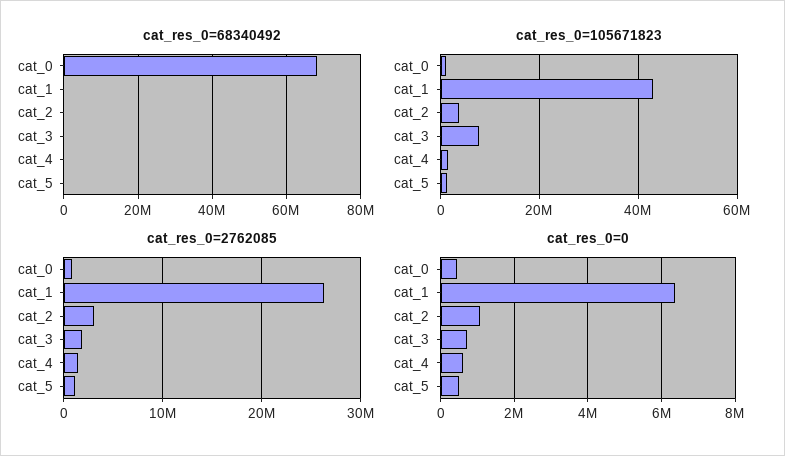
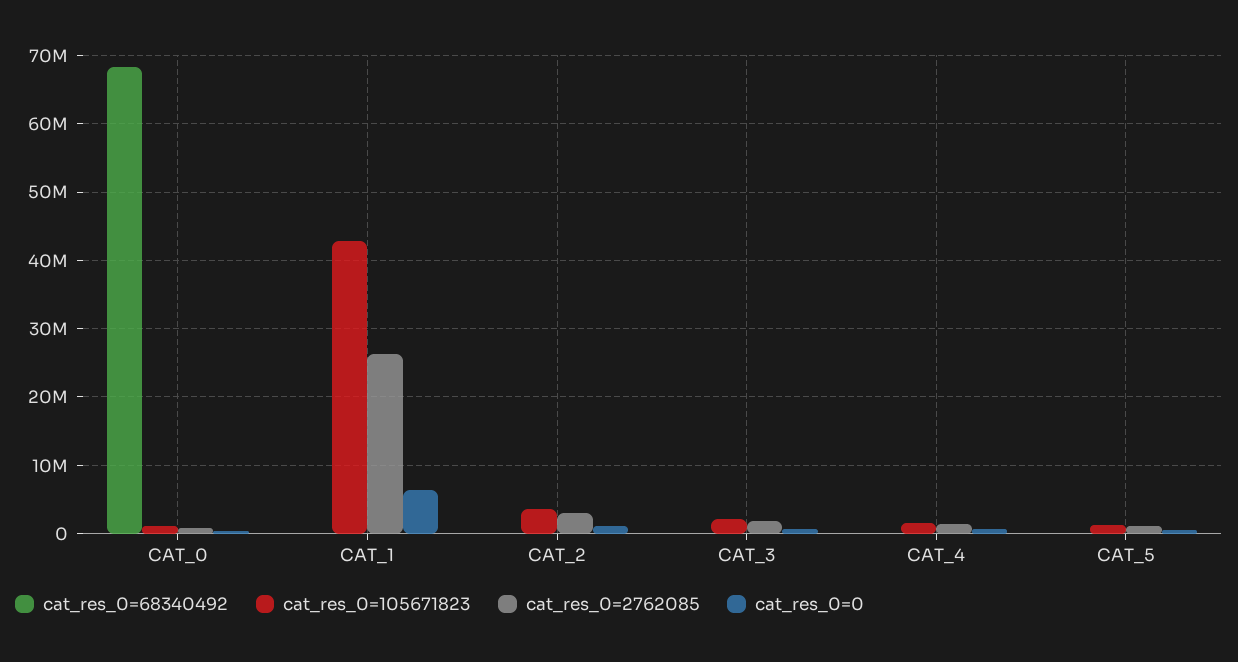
  {
    "cat_res_0=68340492": {
      "cat_0": 68000000,
      "cat_1": 0,
      "cat_2": 0,
      "cat_3": 0,
      "cat_4": 0,
      "cat_5": 0
    },
    "cat_res_0=105671823": {
      "cat_0": 1000000,
      "cat_1": 43000000,
      "cat_2": 4000000,
-     "cat_3": 8000000,
+     "cat_3": 2000000,
      "cat_4": 2000000,
      "cat_5": 1000000
    },
    "cat_res_0=2762085": {
      "cat_0": 1000000,
      "cat_1": 26000000,
      "cat_2": 3000000,
      "cat_3": 2000000,
      "cat_4": 1000000,
      "cat_5": 1000000
    },
    "cat_res_0=0": {
      "cat_0": 400000,
      "cat_1": 6400000,
      "cat_2": 1000000,
      "cat_3": 800000,
      "cat_4": 600000,
      "cat_5": 600000
    }
  }

